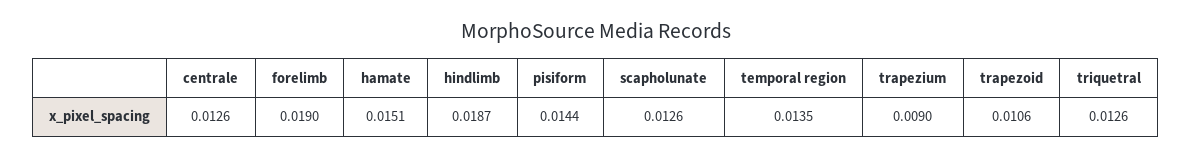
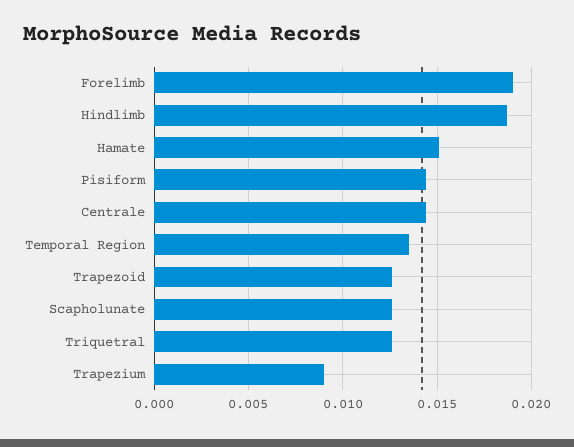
  {
-   "centrale": 0.0126,
+   "centrale": 0.0145,
    "forelimb": 0.019,
    "hamate": 0.0151,
    "hindlimb": 0.0187,
    "pisiform": 0.0144,
    "scapholunate": 0.0126,
    "temporal region": 0.0135,
    "trapezium": 0.009,
-   "trapezoid": 0.0106,
+   "trapezoid": 0.0125,
    "triquetral": 0.0126
  }

